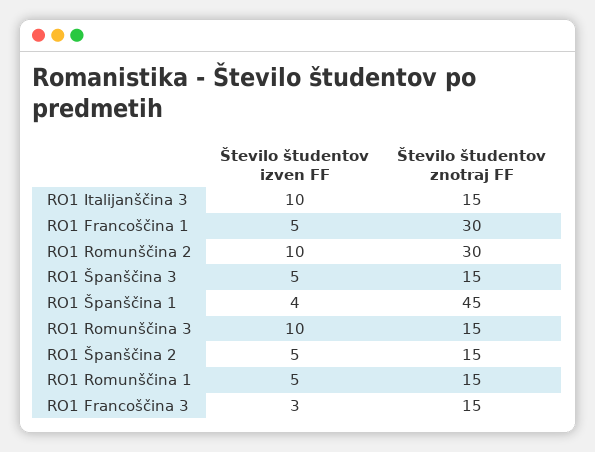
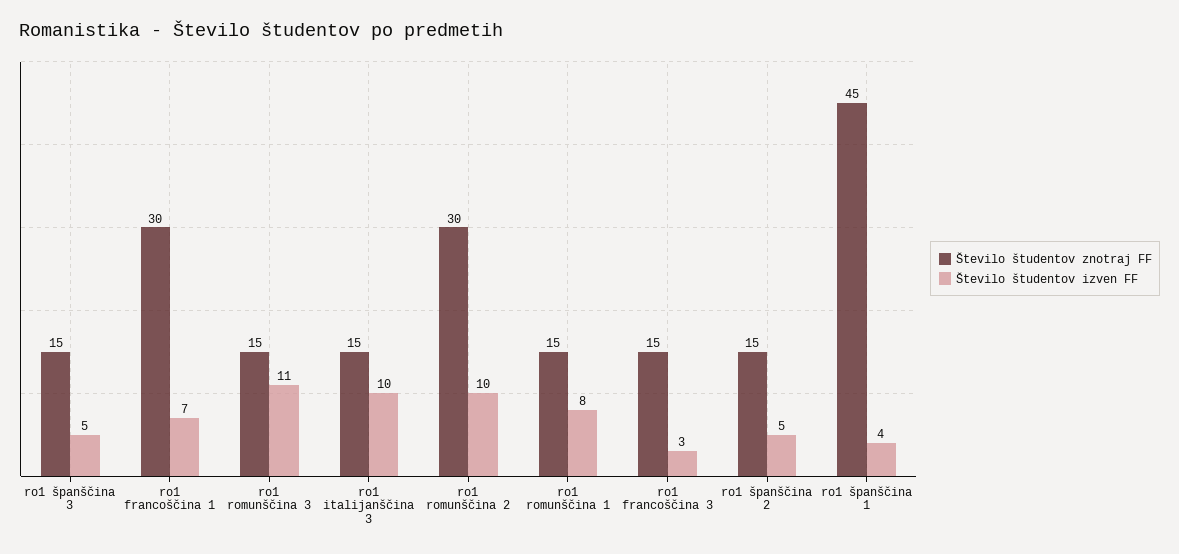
  {
    "Število študentov izven FF": {
      "RO1 Italijanščina 3": 10,
-     "RO1 Francoščina 1": 5,
+     "RO1 Francoščina 1": 7,
      "RO1 Romunščina 2": 10,
      "RO1 Španščina 3": 5,
      "RO1 Španščina 1": 4,
-     "RO1 Romunščina 3": 10,
+     "RO1 Romunščina 3": 11,
      "RO1 Španščina 2": 5,
-     "RO1 Romunščina 1": 5,
+     "RO1 Romunščina 1": 8,
      "RO1 Francoščina 3": 3
    },
    "Število študentov znotraj FF": {
      "RO1 Italijanščina 3": 15,
      "RO1 Francoščina 1": 30,
      "RO1 Romunščina 2": 30,
      "RO1 Španščina 3": 15,
      "RO1 Španščina 1": 45,
      "RO1 Romunščina 3": 15,
      "RO1 Španščina 2": 15,
      "RO1 Romunščina 1": 15,
      "RO1 Francoščina 3": 15
    }
  }

